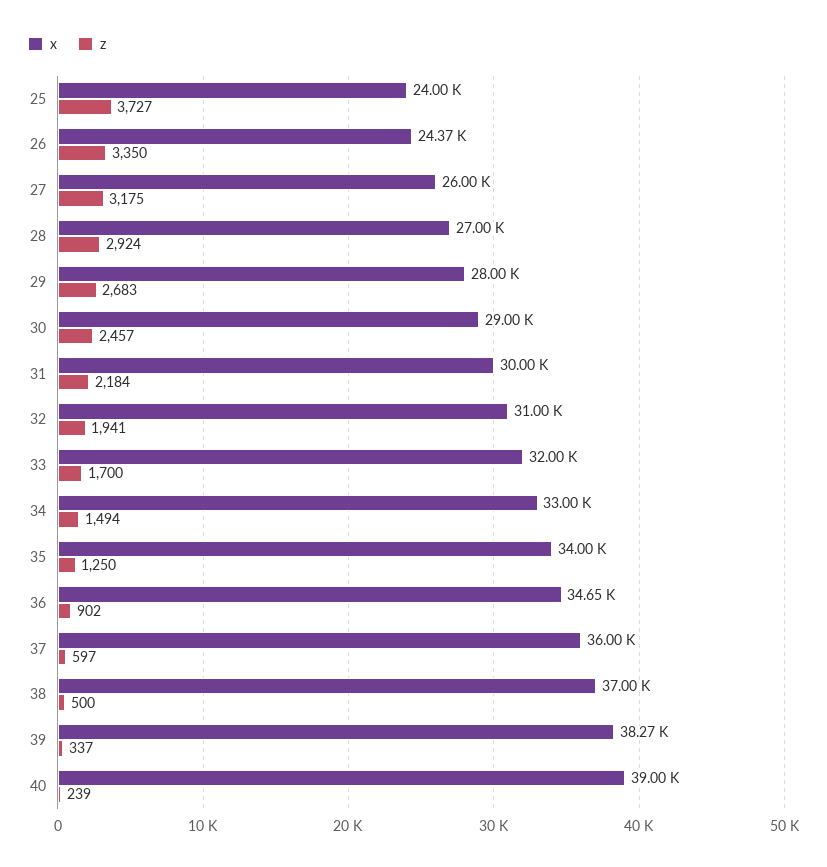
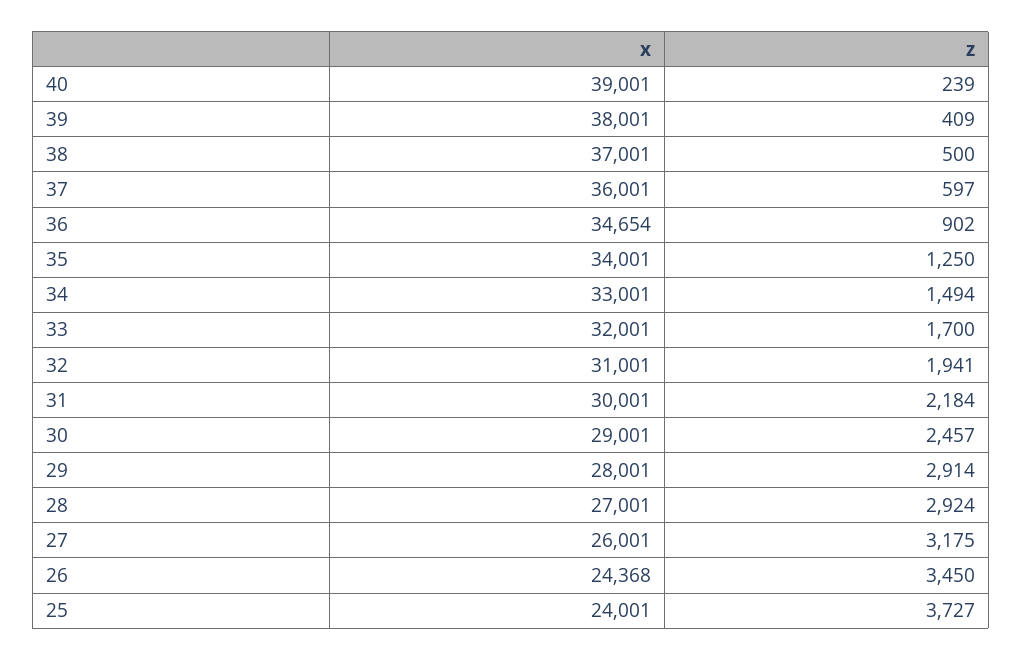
  {
    "x": {
      "25": 24001,
      "26": 24368,
      "27": 26001,
      "28": 27001,
      "29": 28001,
      "30": 29001,
      "31": 30001,
      "32": 31001,
      "33": 32001,
      "34": 33001,
      "35": 34001,
      "36": 34654,
      "37": 36001,
      "38": 37001,
-     "39": 38270,
+     "39": 38001,
      "40": 39001
    },
    "z": {
      "25": 3727,
-     "26": 3350,
+     "26": 3450,
      "27": 3175,
      "28": 2924,
-     "29": 2683,
+     "29": 2914,
      "30": 2457,
      "31": 2184,
      "32": 1941,
      "33": 1700,
      "34": 1494,
      "35": 1250,
      "36": 902,
      "37": 597,
      "38": 500,
-     "39": 337,
+     "39": 409,
      "40": 239
    }
  }

